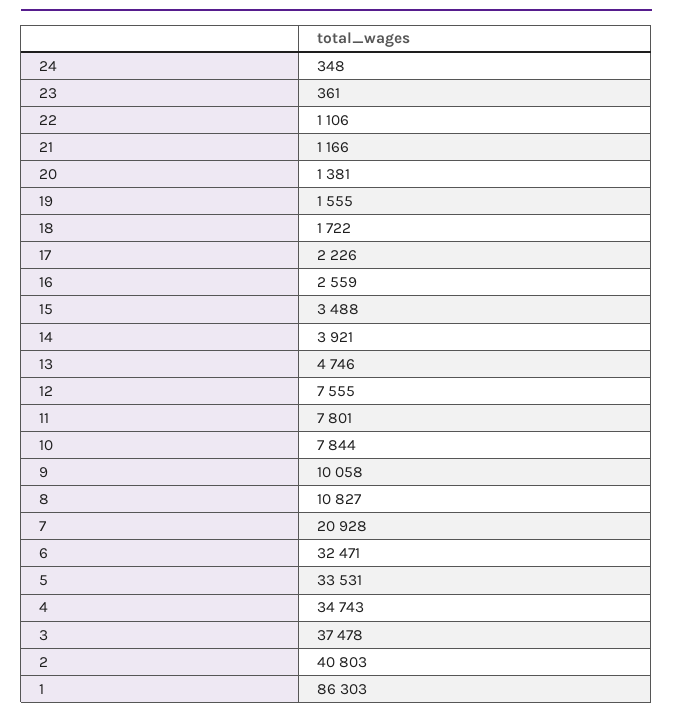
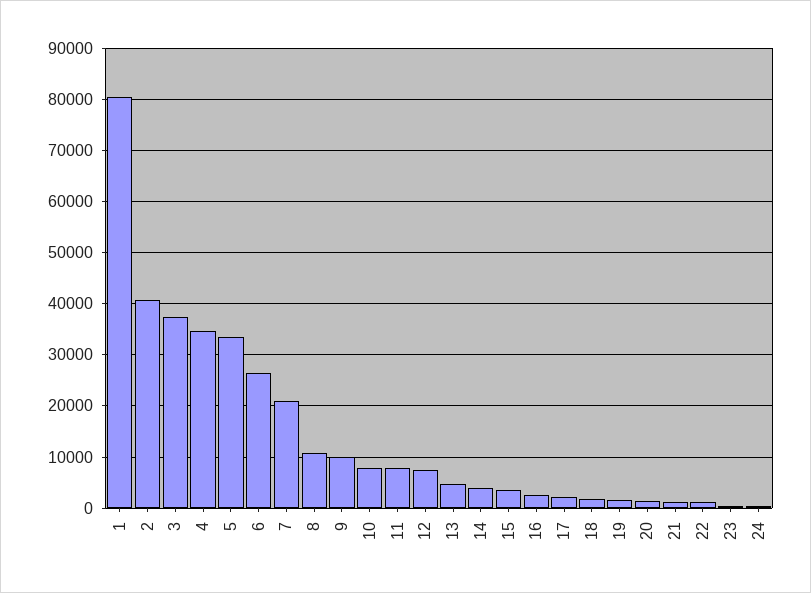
  {
    "24": 348,
    "23": 361,
    "22": 1106,
    "21": 1166,
    "20": 1381,
    "19": 1555,
    "18": 1722,
    "17": 2226,
    "16": 2559,
    "15": 3488,
    "14": 3921,
    "13": 4746,
    "12": 7555,
    "11": 7801,
    "10": 7844,
    "9": 10058,
    "8": 10827,
    "7": 20928,
-   "6": 32471,
+   "6": 26000,
    "5": 33531,
    "4": 34743,
    "3": 37478,
    "2": 40803,
-   "1": 86303
+   "1": 80000
  }

